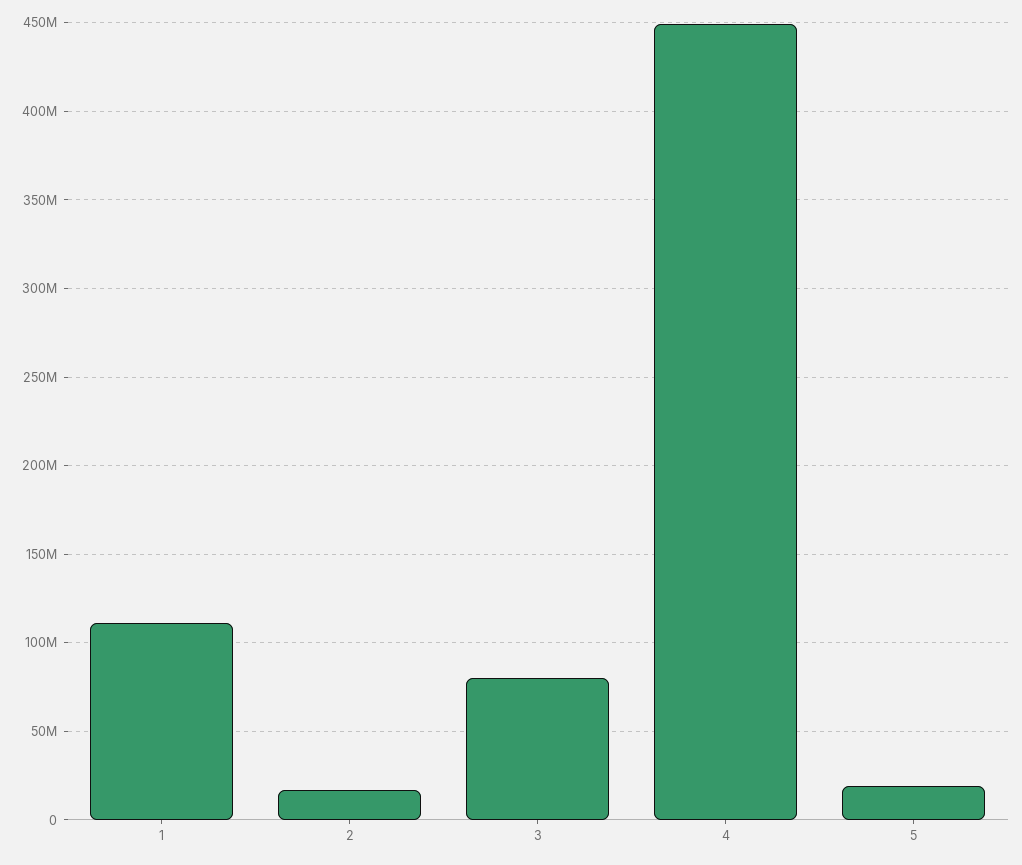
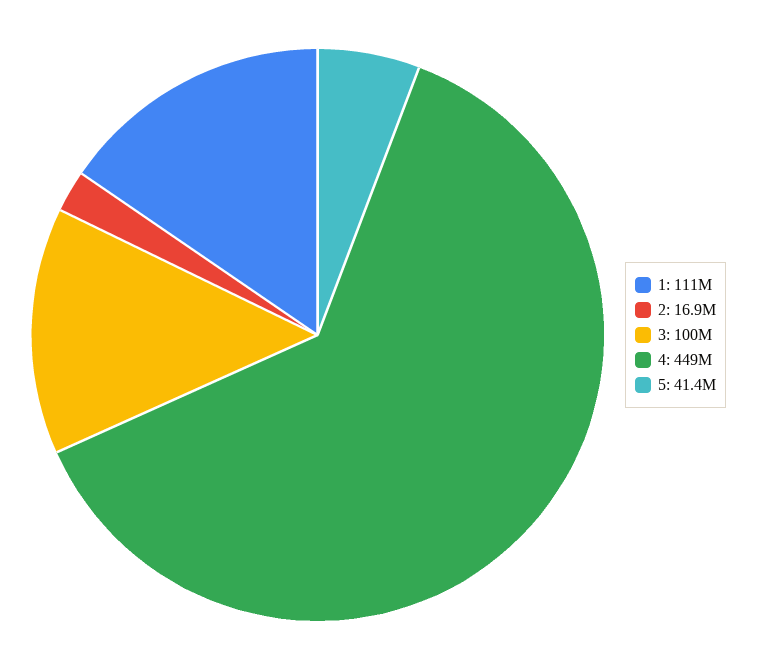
  {
    "1": 111000000,
    "2": 16900000,
-   "3": 80000000,
+   "3": 100000000,
    "4": 449000000,
-   "5": 20000000
+   "5": 41400000
  }

